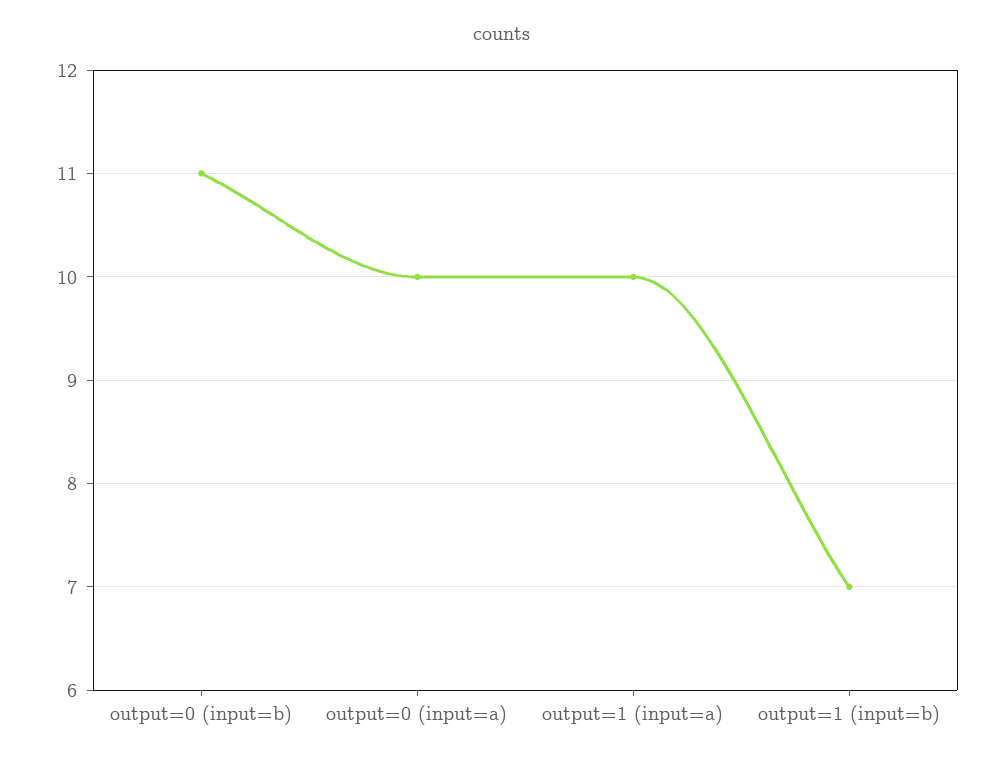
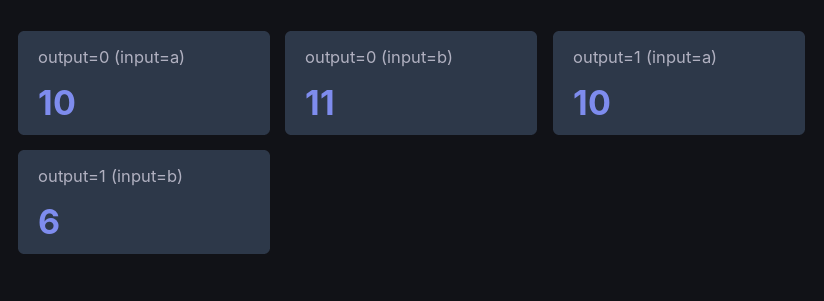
  {
    "output=0 (input=b)": 11,
    "output=0 (input=a)": 10,
    "output=1 (input=a)": 10,
-   "output=1 (input=b)": 7
+   "output=1 (input=b)": 6
  }

